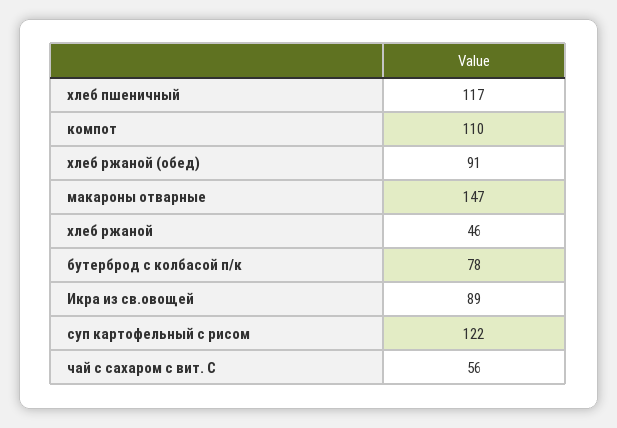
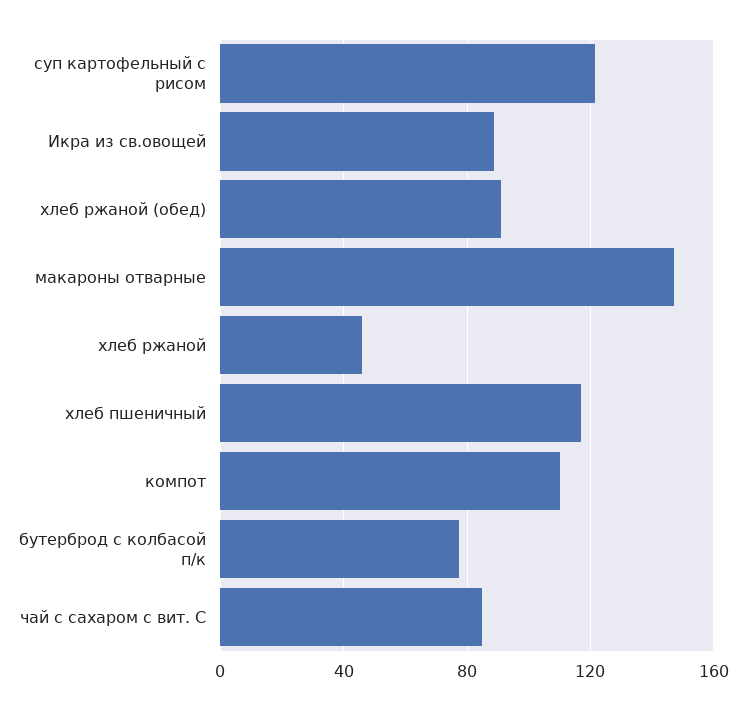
  {
    "хлеб пшеничный": 117,
    "компот": 110,
    "хлеб ржаной (обед)": 91,
    "макароны отварные": 147,
    "хлеб ржаной": 46,
    "бутерброд с колбасой п/к": 78,
    "Икра из св.овощей": 89,
    "суп картофельный с рисом": 122,
-   "чай с сахаром с вит. С": 56
+   "чай с сахаром с вит. С": 85
  }

